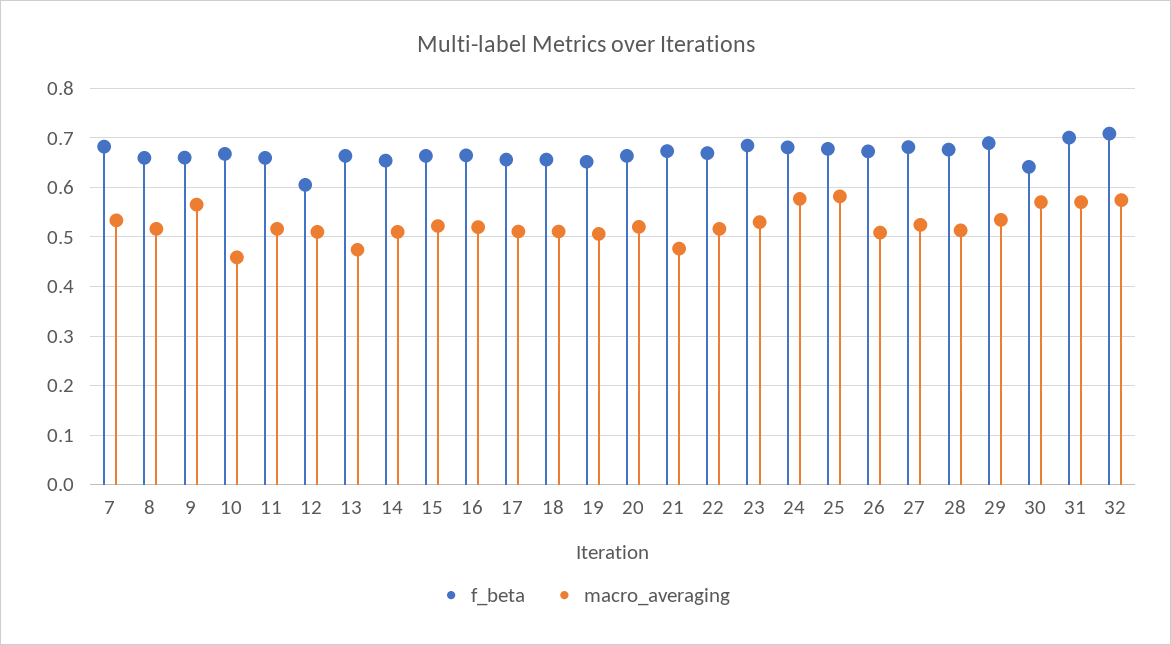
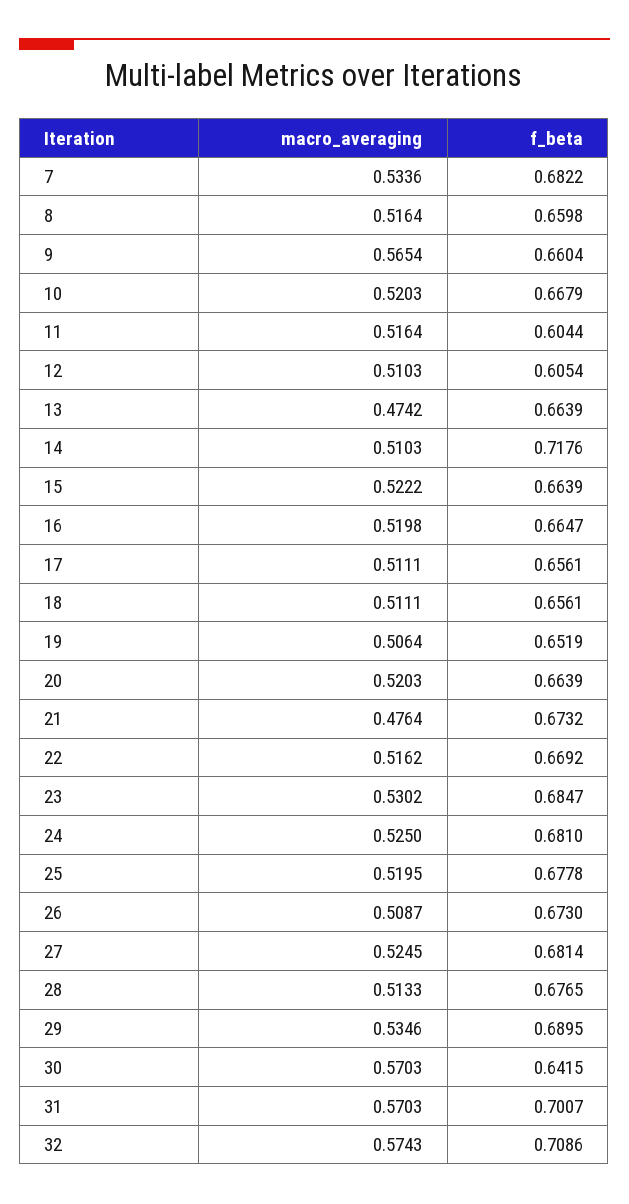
  {
    "f_beta": {
      "7": 0.6822,
      "8": 0.6598,
      "9": 0.6604,
      "10": 0.6679,
-     "11": 0.66,
+     "11": 0.6044,
      "12": 0.6054,
      "13": 0.6639,
-     "14": 0.66,
+     "14": 0.7176,
      "15": 0.6639,
      "16": 0.6647,
      "17": 0.6561,
      "18": 0.6561,
      "19": 0.6519,
      "20": 0.6639,
      "21": 0.6732,
      "22": 0.6692,
      "23": 0.6847,
      "24": 0.681,
      "25": 0.6778,
      "26": 0.673,
      "27": 0.6814,
      "28": 0.6765,
      "29": 0.6895,
      "30": 0.6415,
      "31": 0.7007,
      "32": 0.7086
    },
    "macro_averaging": {
      "7": 0.5336,
      "8": 0.5164,
      "9": 0.5654,
-     "10": 0.46,
+     "10": 0.5203,
      "11": 0.5164,
      "12": 0.5103,
      "13": 0.4742,
      "14": 0.5103,
      "15": 0.5222,
      "16": 0.5198,
      "17": 0.5111,
      "18": 0.5111,
      "19": 0.5064,
      "20": 0.5203,
      "21": 0.4764,
      "22": 0.5162,
      "23": 0.5302,
-     "24": 0.58,
+     "24": 0.525,
-     "25": 0.58,
+     "25": 0.5195,
      "26": 0.5087,
      "27": 0.5245,
      "28": 0.5133,
      "29": 0.5346,
      "30": 0.5703,
      "31": 0.5703,
      "32": 0.5743
    }
  }

